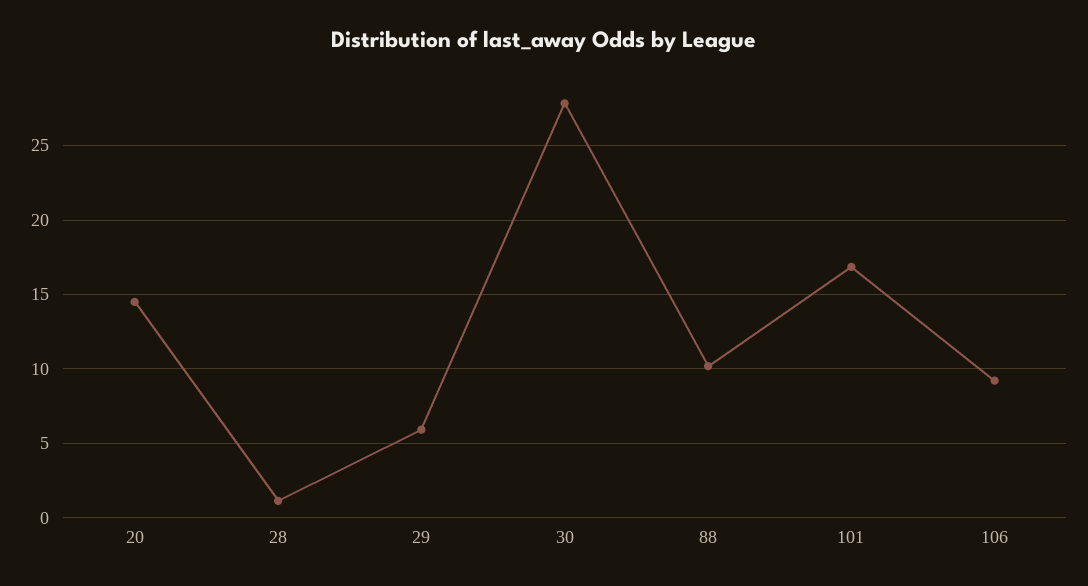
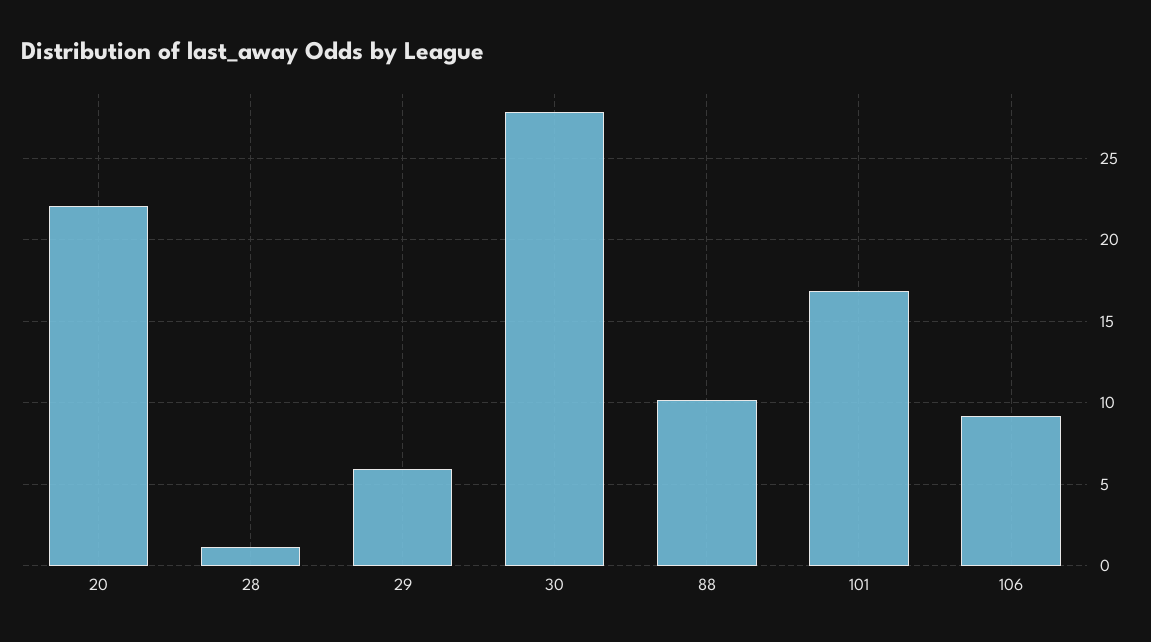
  {
-   "20": 14.5,
+   "20": 22,
    "28": 1,
    "29": 6,
    "30": 28,
    "88": 10,
    "101": 17,
    "106": 9
  }

